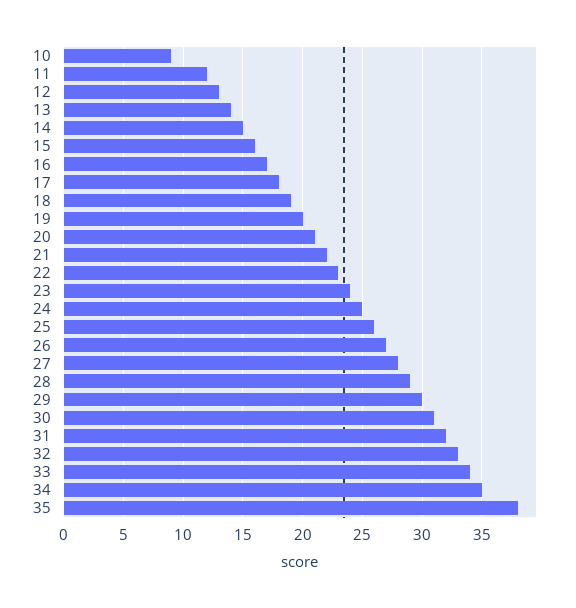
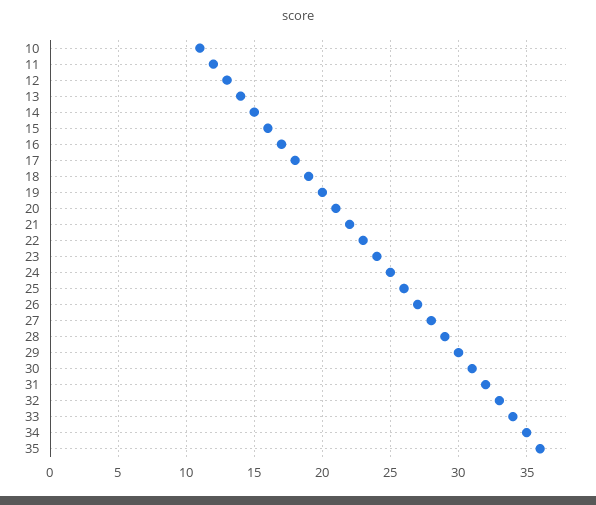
  {
-   "10": 9,
+   "10": 11,
    "11": 12,
    "12": 13,
    "13": 14,
    "14": 15,
    "15": 16,
    "16": 17,
    "17": 18,
    "18": 19,
    "19": 20,
    "20": 21,
    "21": 22,
    "22": 23,
    "23": 24,
    "24": 25,
    "25": 26,
    "26": 27,
    "27": 28,
    "28": 29,
    "29": 30,
    "30": 31,
    "31": 32,
    "32": 33,
    "33": 34,
    "34": 35,
-   "35": 38
+   "35": 36
  }

